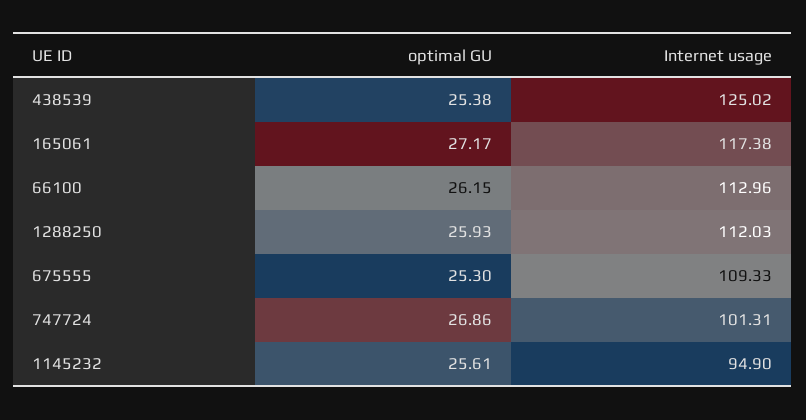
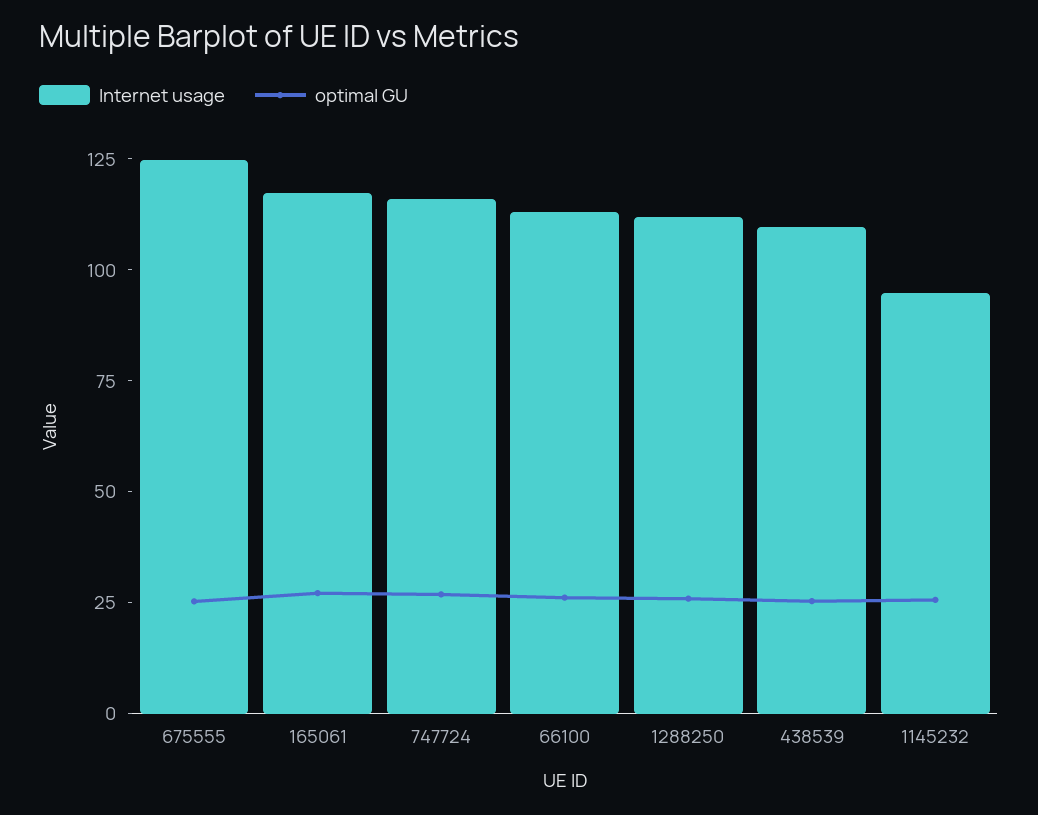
  {
    "optimal GU": {
      "438539": 25.38,
      "165061": 27.17,
      "66100": 26.15,
      "1288250": 25.93,
      "675555": 25.3,
      "747724": 26.86,
      "1145232": 25.61
    },
    "Internet usage": {
-     "438539": 125.02,
+     "438539": 110,
      "165061": 117.38,
      "66100": 112.96,
      "1288250": 112.03,
-     "675555": 109.33,
+     "675555": 125,
-     "747724": 101.31,
+     "747724": 115,
      "1145232": 94.9
    }
  }

